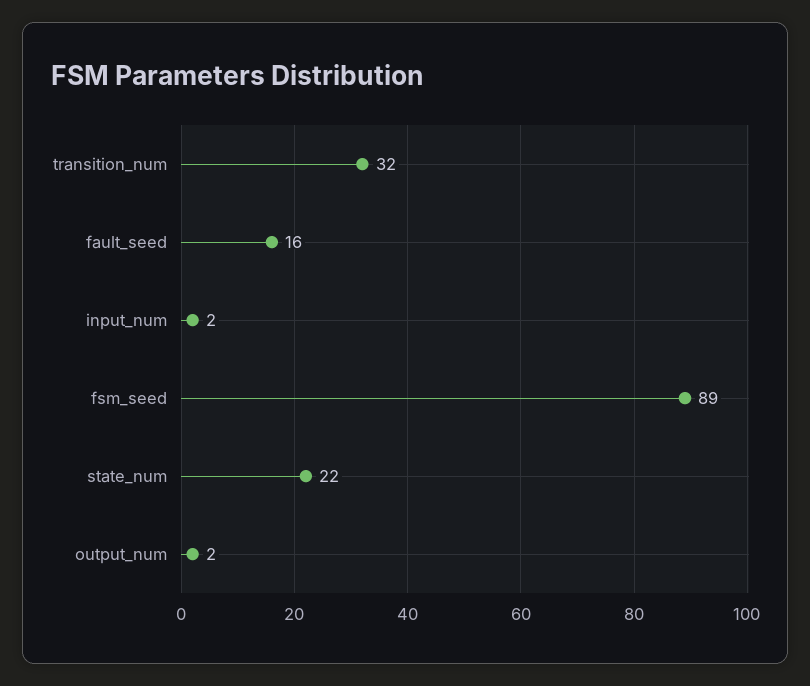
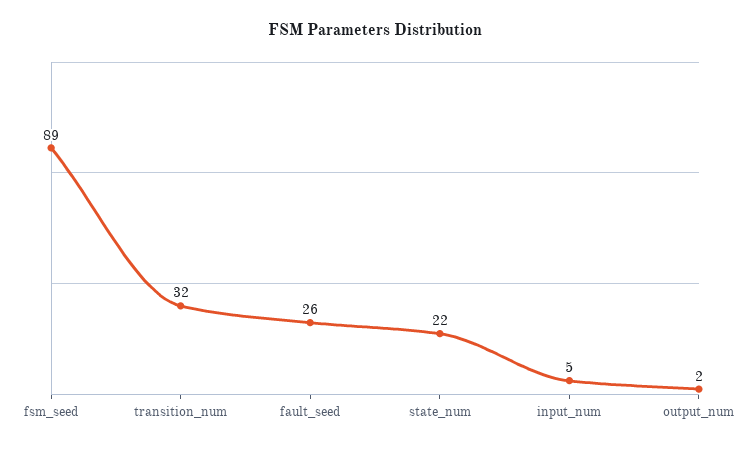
  {
    "transition_num": 32,
-   "fault_seed": 16,
+   "fault_seed": 26,
-   "input_num": 2,
+   "input_num": 5,
    "fsm_seed": 89,
    "state_num": 22,
    "output_num": 2
  }

